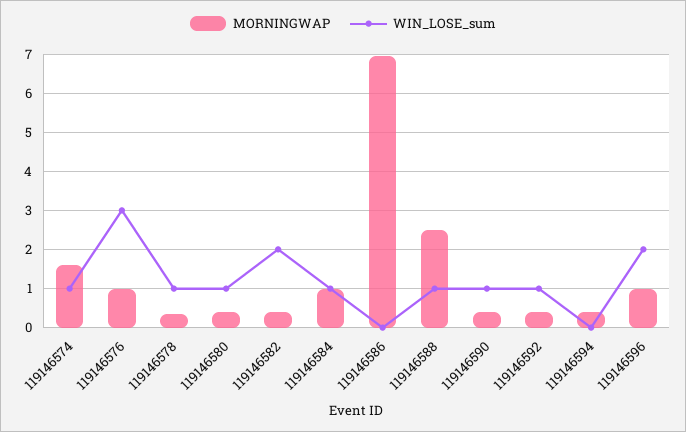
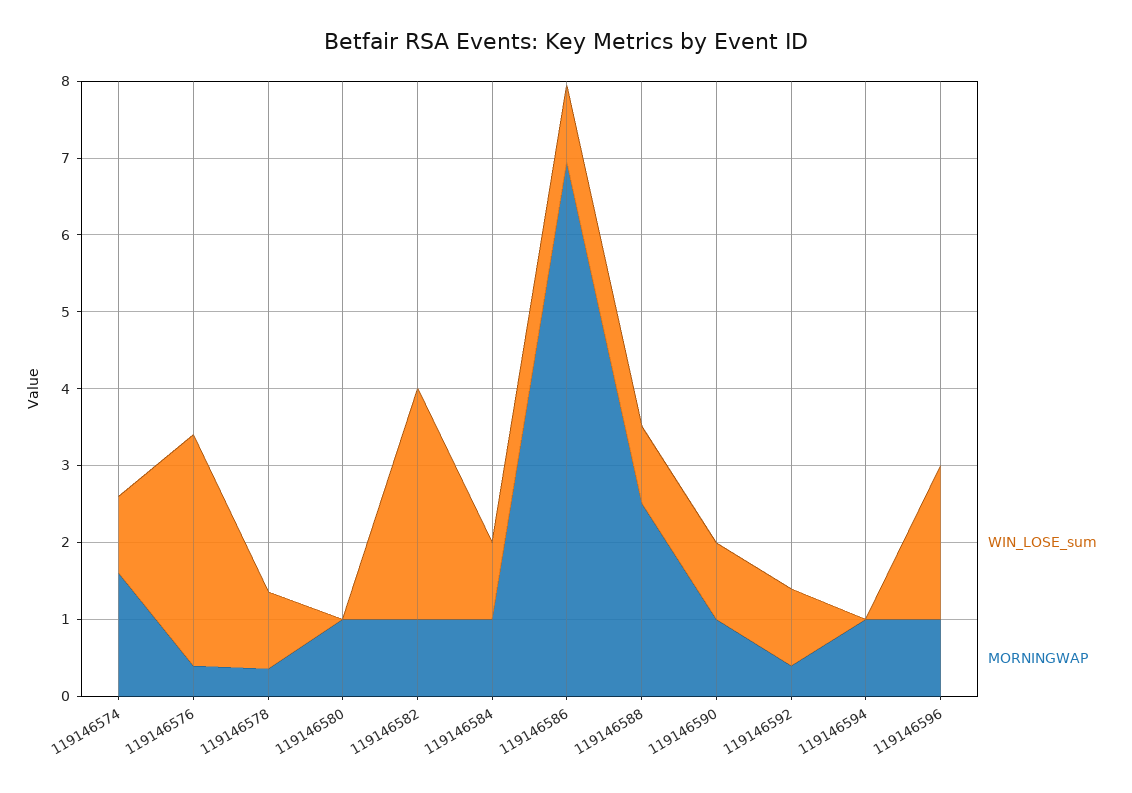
  {
    "MORNINGWAP": {
      "119146574": 1.6,
-     "119146576": 1,
+     "119146576": 0.4,
      "119146578": 0.4,
-     "119146580": 0.4,
+     "119146580": 1,
-     "119146582": 0.4,
+     "119146582": 1,
      "119146584": 1,
      "119146586": 7,
      "119146588": 2.6,
-     "119146590": 0.4,
+     "119146590": 1,
      "119146592": 0.4,
-     "119146594": 0.4,
+     "119146594": 1,
      "119146596": 1
    },
    "WIN_LOSE_sum": {
      "119146574": 1,
      "119146576": 3,
      "119146578": 1,
-     "119146580": 1,
+     "119146580": 0,
-     "119146582": 2,
+     "119146582": 3,
      "119146584": 1,
-     "119146586": 0,
+     "119146586": 1,
      "119146588": 1,
      "119146590": 1,
      "119146592": 1,
      "119146594": 0,
      "119146596": 2
    }
  }

